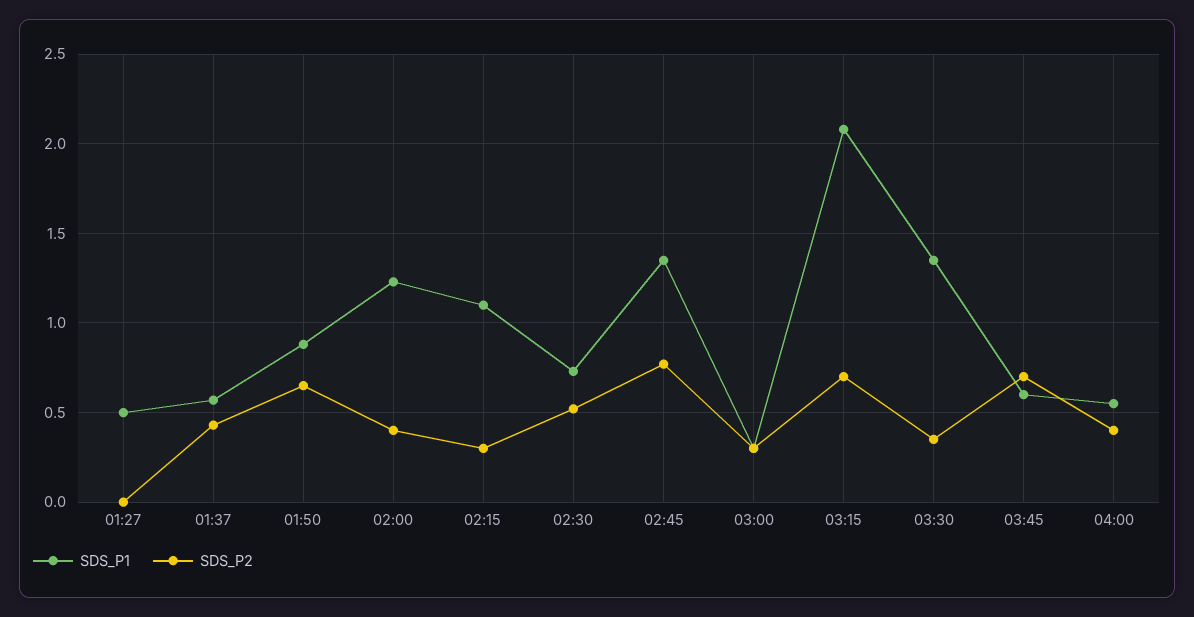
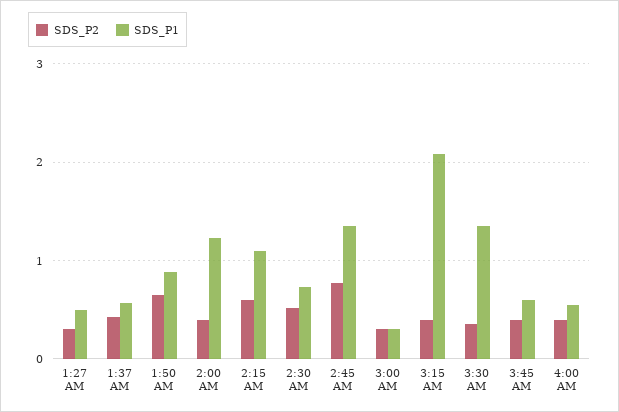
  {
    "SDS_P1": {
      "01:27": 0.5,
      "01:37": 0.55,
      "01:50": 0.9,
      "02:00": 1.25,
      "02:15": 1.1,
      "02:30": 0.75,
      "02:45": 1.35,
      "03:00": 0.3,
      "03:15": 2.1,
      "03:30": 1.35,
      "03:45": 0.6,
      "04:00": 0.55
    },
    "SDS_P2": {
-     "01:27": 0,
+     "01:27": 0.3,
      "01:37": 0.45,
      "01:50": 0.65,
      "02:00": 0.4,
-     "02:15": 0.3,
+     "02:15": 0.6,
      "02:30": 0.5,
      "02:45": 0.75,
      "03:00": 0.3,
-     "03:15": 0.7,
+     "03:15": 0.4,
      "03:30": 0.35,
-     "03:45": 0.7,
+     "03:45": 0.4,
      "04:00": 0.4
    }
  }

